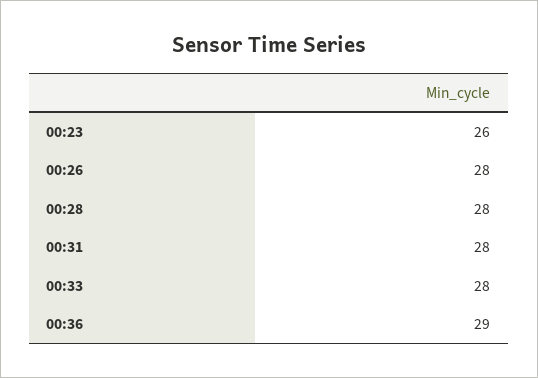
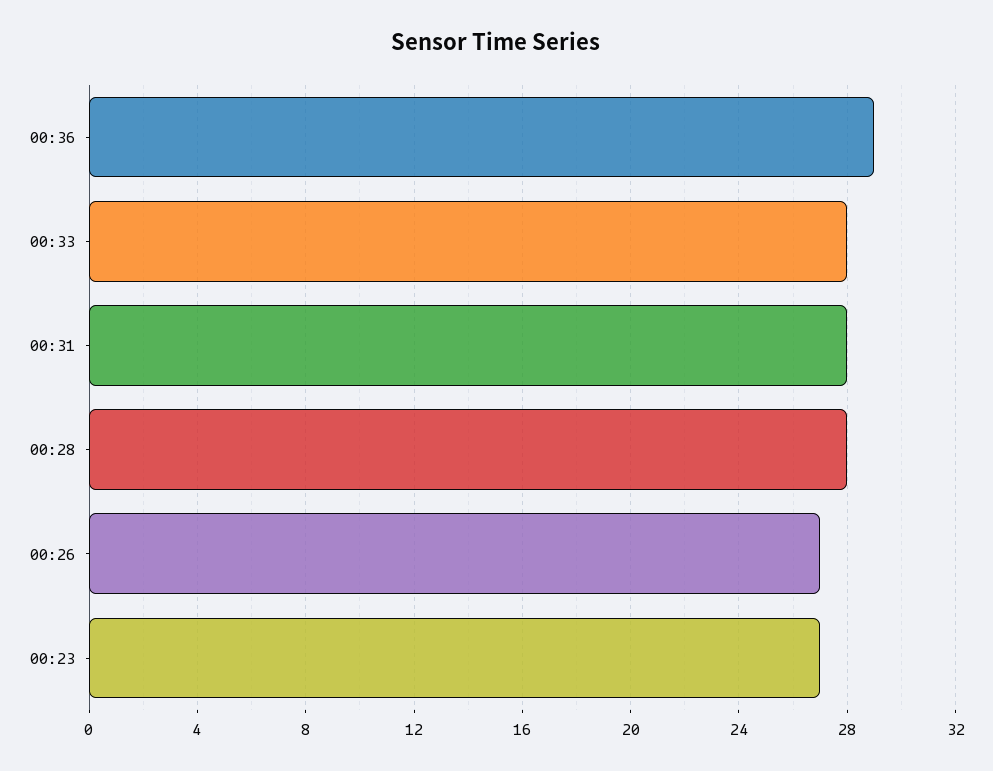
  {
-   "00:23": 26,
+   "00:23": 27,
-   "00:26": 28,
+   "00:26": 27,
    "00:28": 28,
    "00:31": 28,
    "00:33": 28,
    "00:36": 29
  }

